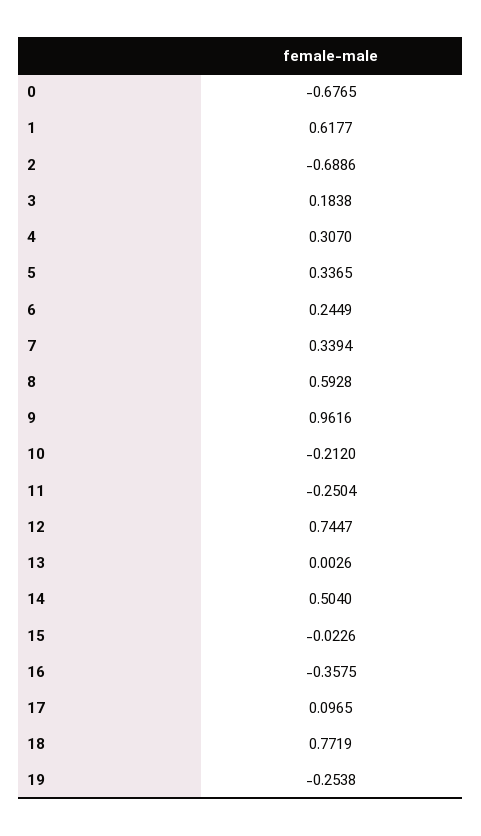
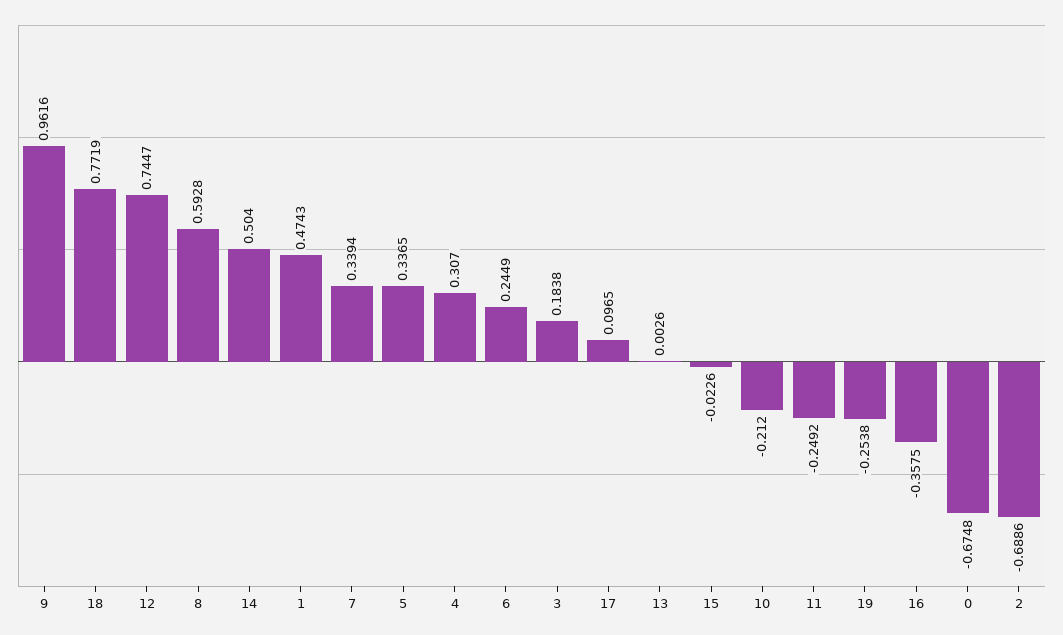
  {
-   "0": -0.6765,
+   "0": -0.6748,
-   "1": 0.6177,
+   "1": 0.4743,
    "2": -0.6886,
    "3": 0.1838,
    "4": 0.307,
    "5": 0.3365,
    "6": 0.2449,
    "7": 0.3394,
    "8": 0.5928,
    "9": 0.9616,
    "10": -0.212,
-   "11": -0.2504,
+   "11": -0.2492,
    "12": 0.7447,
    "13": 0.0026,
    "14": 0.504,
    "15": -0.0226,
    "16": -0.3575,
    "17": 0.0965,
    "18": 0.7719,
    "19": -0.2538
  }

